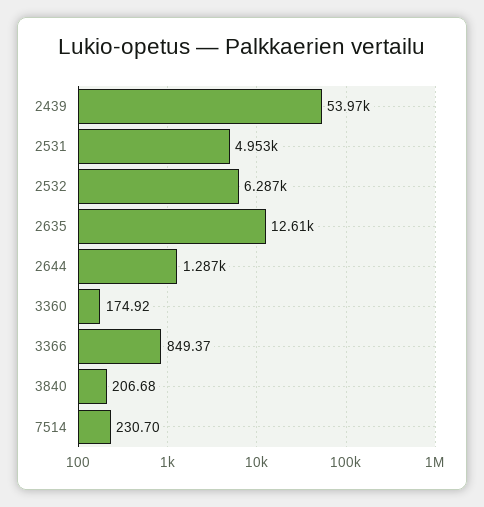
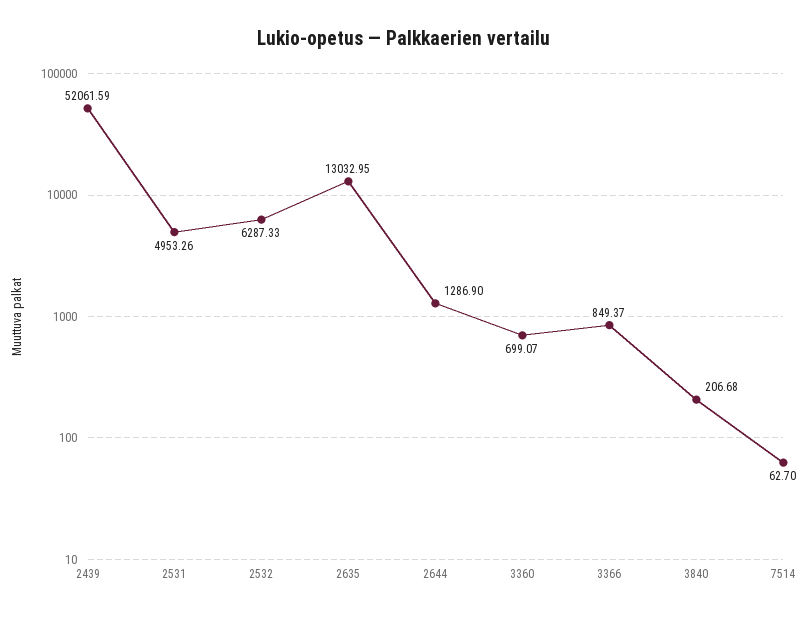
  {
-   "2439": 53970,
+   "2439": 52061.59,
    "2531": 4953.26,
    "2532": 6287.33,
-   "2635": 12610,
+   "2635": 13032.95,
    "2644": 1286.9,
-   "3360": 174.92,
+   "3360": 699.07,
    "3366": 849.37,
    "3840": 206.68,
-   "7514": 230.7
+   "7514": 62.7
  }

